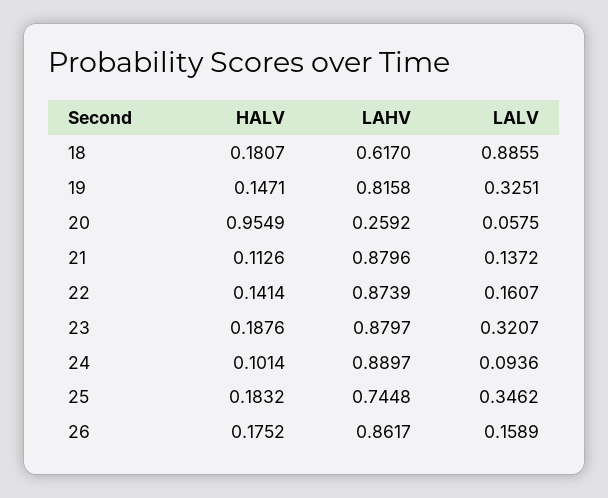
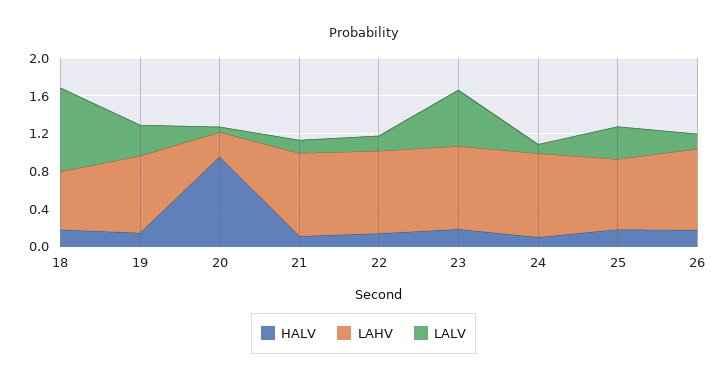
  {
    "HALV": {
      "18": 0.1807,
      "19": 0.1471,
      "20": 0.9549,
      "21": 0.1126,
      "22": 0.1414,
      "23": 0.1876,
      "24": 0.1014,
      "25": 0.1832,
      "26": 0.1752
    },
    "LAHV": {
      "18": 0.617,
      "19": 0.8158,
      "20": 0.2592,
      "21": 0.8796,
      "22": 0.8739,
      "23": 0.8797,
      "24": 0.8897,
      "25": 0.7448,
      "26": 0.8617
    },
    "LALV": {
      "18": 0.8855,
      "19": 0.3251,
      "20": 0.0575,
      "21": 0.1372,
      "22": 0.1607,
-     "23": 0.3207,
+     "23": 0.6,
      "24": 0.0936,
      "25": 0.3462,
      "26": 0.1589
    }
  }

